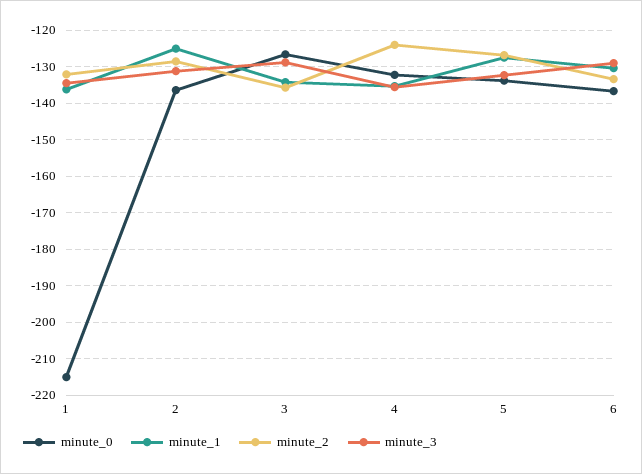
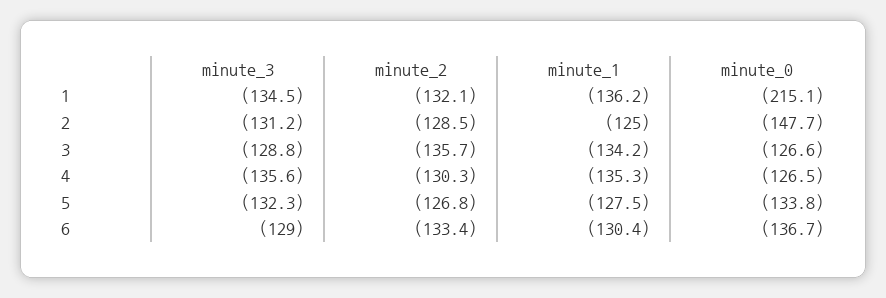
  {
    "minute_0": {
      "1": -215.1,
-     "2": -136,
+     "2": -147.7,
      "3": -126.6,
-     "4": -132,
+     "4": -126.5,
      "5": -133.8,
      "6": -136.7
    },
    "minute_1": {
      "1": -136.2,
      "2": -125,
      "3": -134.2,
      "4": -135.3,
      "5": -127.5,
      "6": -130.4
    },
    "minute_2": {
      "1": -132.1,
      "2": -128.5,
      "3": -135.7,
-     "4": -124,
+     "4": -130.3,
      "5": -126.8,
      "6": -133.4
    },
    "minute_3": {
      "1": -134.5,
      "2": -131.2,
      "3": -128.8,
      "4": -135.6,
      "5": -132.3,
      "6": -129
    }
  }

